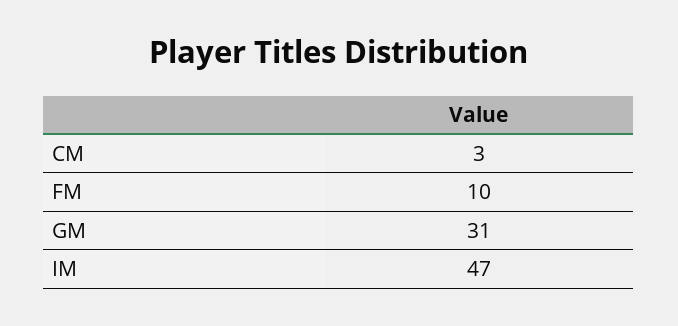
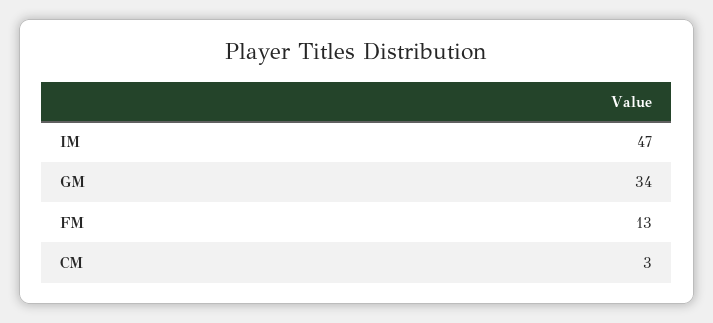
  {
    "CM": 3,
-   "FM": 10,
+   "FM": 13,
-   "GM": 31,
+   "GM": 34,
    "IM": 47
  }

